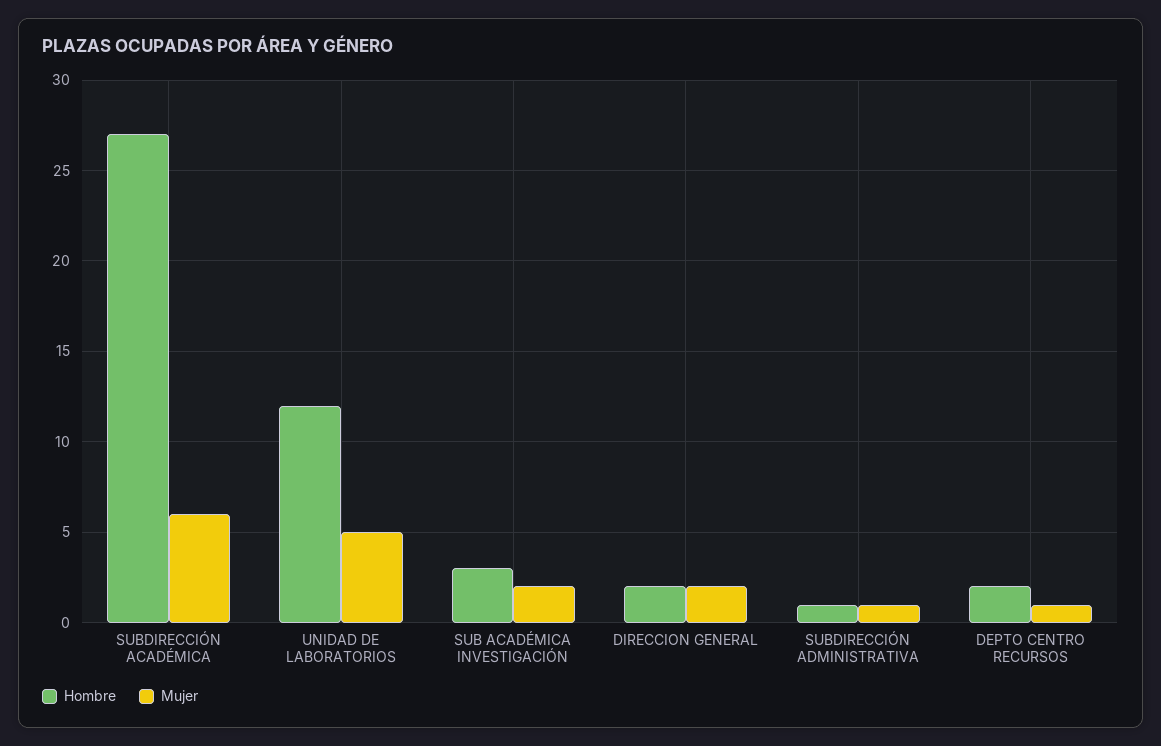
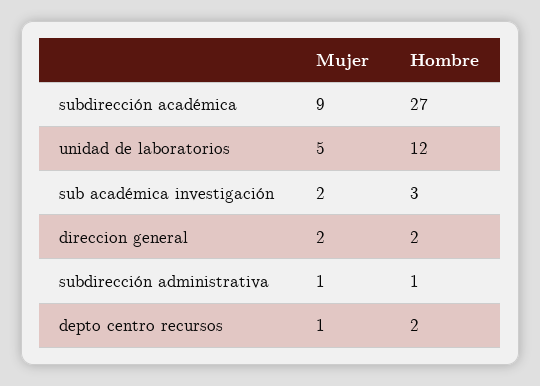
  {
    "Hombre": {
      "SUBDIRECCIÓN ACADÉMICA": 27,
      "UNIDAD DE LABORATORIOS": 12,
      "SUB ACADÉMICA INVESTIGACIÓN": 3,
      "DIRECCION GENERAL": 2,
      "SUBDIRECCIÓN ADMINISTRATIVA": 1,
      "DEPTO CENTRO RECURSOS": 2
    },
    "Mujer": {
-     "SUBDIRECCIÓN ACADÉMICA": 6,
+     "SUBDIRECCIÓN ACADÉMICA": 9,
      "UNIDAD DE LABORATORIOS": 5,
      "SUB ACADÉMICA INVESTIGACIÓN": 2,
      "DIRECCION GENERAL": 2,
      "SUBDIRECCIÓN ADMINISTRATIVA": 1,
      "DEPTO CENTRO RECURSOS": 1
    }
  }

